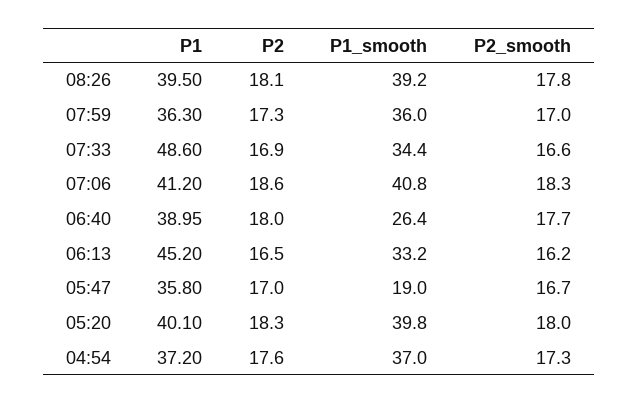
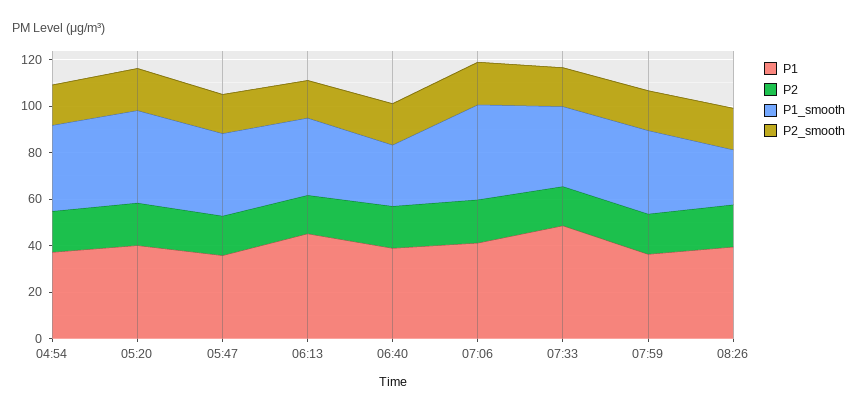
  {
    "P1": {
      "08:26": 39.5,
      "07:59": 36.3,
      "07:33": 48.6,
      "07:06": 41.2,
      "06:40": 38.95,
      "06:13": 45.2,
      "05:47": 35.8,
      "05:20": 40.1,
      "04:54": 37.2
    },
    "P2": {
      "08:26": 18.1,
      "07:59": 17.3,
      "07:33": 16.9,
      "07:06": 18.6,
      "06:40": 18,
      "06:13": 16.5,
      "05:47": 17,
      "05:20": 18.3,
      "04:54": 17.6
    },
    "P1_smooth": {
-     "08:26": 39.2,
+     "08:26": 25,
      "07:59": 36,
      "07:33": 34.4,
      "07:06": 40.8,
      "06:40": 26.4,
      "06:13": 33.2,
-     "05:47": 19,
+     "05:47": 35,
      "05:20": 39.8,
      "04:54": 37
    },
    "P2_smooth": {
      "08:26": 17.8,
      "07:59": 17,
      "07:33": 16.6,
      "07:06": 18.3,
      "06:40": 17.7,
      "06:13": 16.2,
      "05:47": 16.7,
      "05:20": 18,
      "04:54": 17.3
    }
  }

